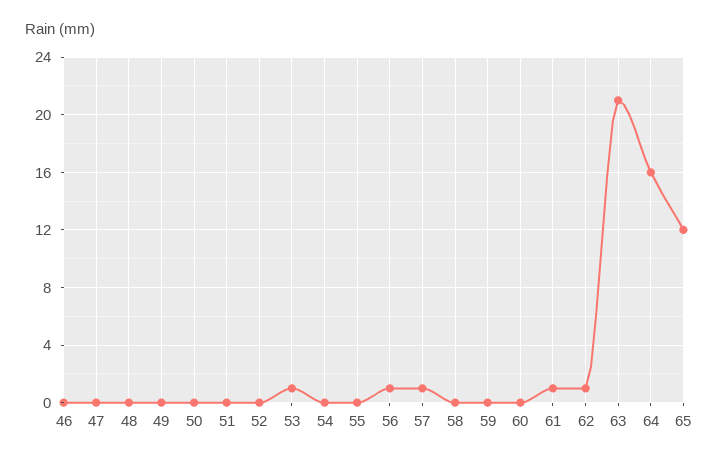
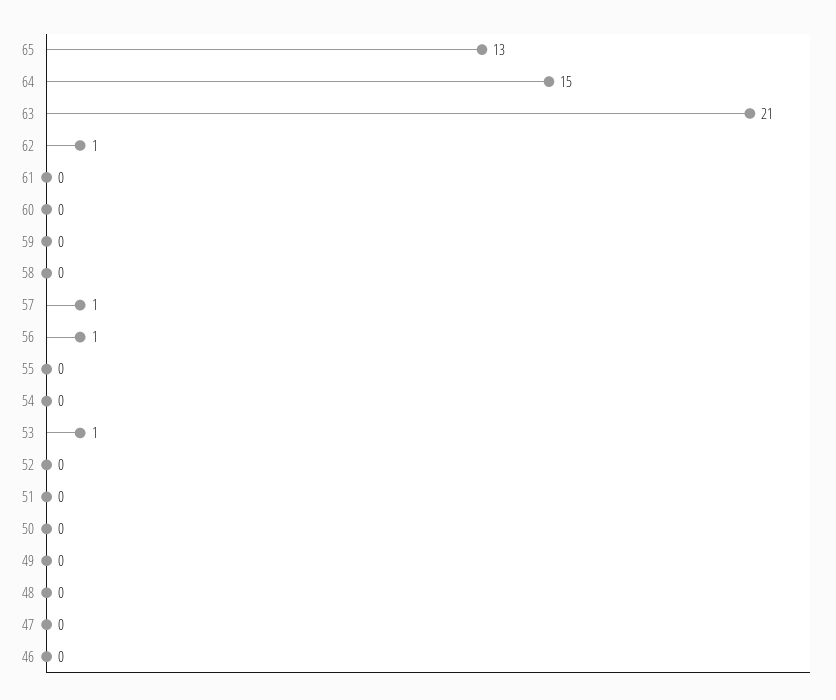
  {
    "46": 0,
    "47": 0,
    "48": 0,
    "49": 0,
    "50": 0,
    "51": 0,
    "52": 0,
    "53": 1,
    "54": 0,
    "55": 0,
    "56": 1,
    "57": 1,
    "58": 0,
    "59": 0,
    "60": 0,
-   "61": 1,
+   "61": 0,
    "62": 1,
    "63": 21,
-   "64": 16,
+   "64": 15,
-   "65": 12
+   "65": 13
  }

